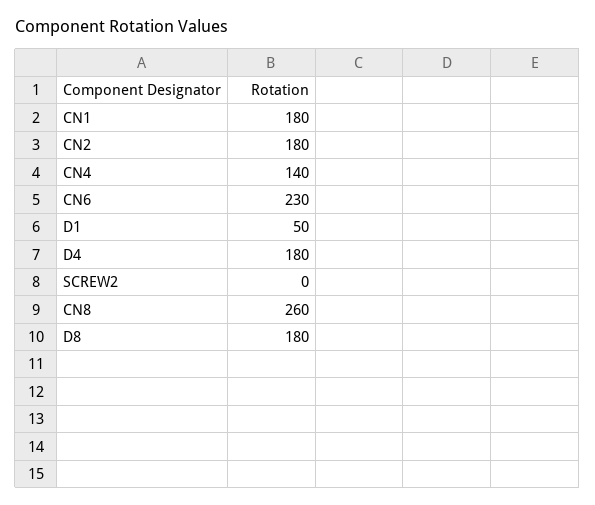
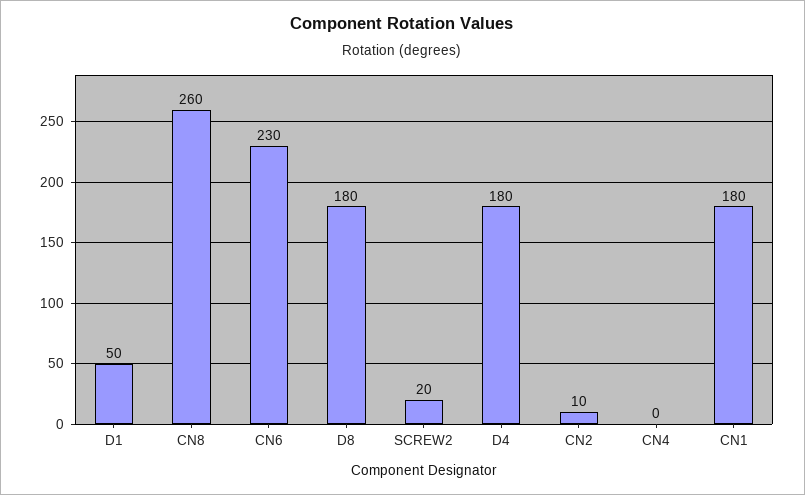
  {
    "CN1": 180,
-   "CN2": 180,
+   "CN2": 10,
-   "CN4": 140,
+   "CN4": 0,
    "CN6": 230,
    "D1": 50,
    "D4": 180,
-   "SCREW2": 0,
+   "SCREW2": 20,
    "CN8": 260,
    "D8": 180
  }

